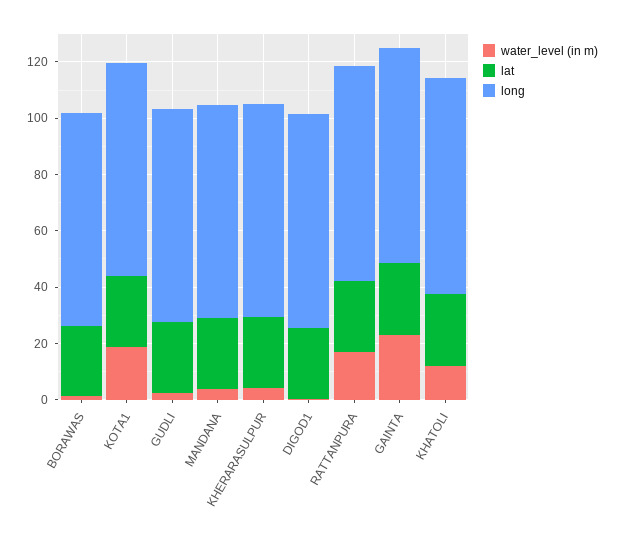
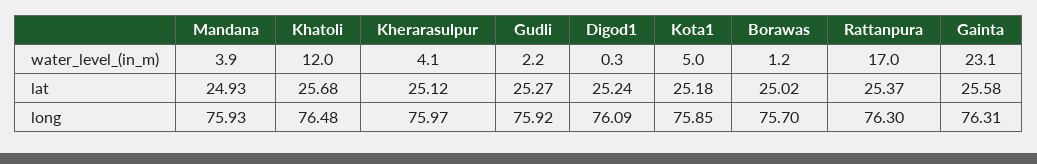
  {
    "water_level (in m)": {
      "BORAWAS": 1.2,
-     "KOTA1": 20,
+     "KOTA1": 5,
      "GUDLI": 2.2,
      "MANDANA": 3.9,
      "KHERARASULPUR": 4.1,
      "DIGOD1": 0.3,
      "RATTANPURA": 17,
      "GAINTA": 23.1,
      "KHATOLI": 12
    },
    "lat": {
      "BORAWAS": 25.02,
      "KOTA1": 25.18,
      "GUDLI": 25.27,
      "MANDANA": 24.93,
      "KHERARASULPUR": 25.12,
      "DIGOD1": 25.24,
      "RATTANPURA": 25.37,
      "GAINTA": 25.58,
      "KHATOLI": 25.68
    },
    "long": {
      "BORAWAS": 75.7,
      "KOTA1": 75.85,
      "GUDLI": 75.92,
      "MANDANA": 75.93,
      "KHERARASULPUR": 75.97,
      "DIGOD1": 76.09,
      "RATTANPURA": 76.3,
      "GAINTA": 76.31,
      "KHATOLI": 76.48
    }
  }

